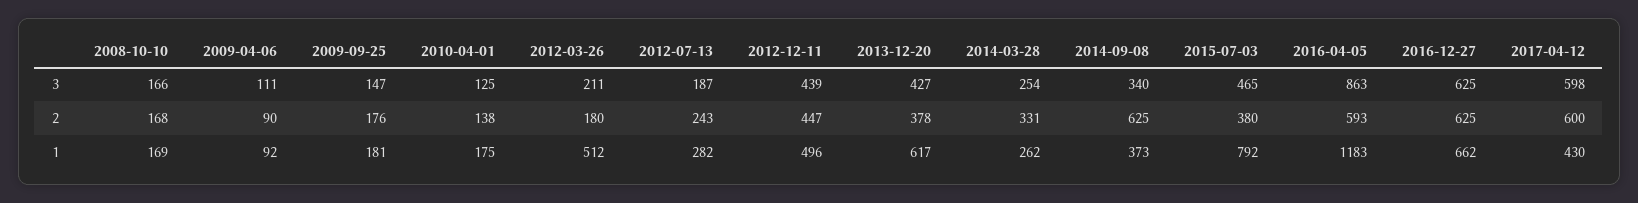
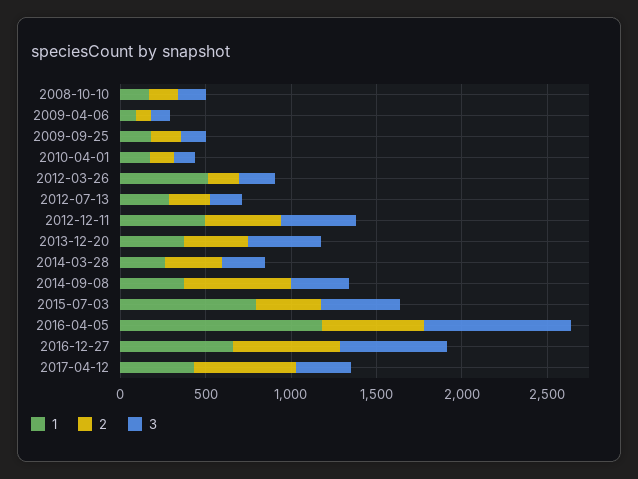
  {
    "3": {
      "2008-10-10": 166,
      "2009-04-06": 111,
      "2009-09-25": 147,
      "2010-04-01": 125,
      "2012-03-26": 211,
      "2012-07-13": 187,
      "2012-12-11": 439,
      "2013-12-20": 427,
      "2014-03-28": 254,
      "2014-09-08": 340,
      "2015-07-03": 465,
      "2016-04-05": 863,
      "2016-12-27": 625,
-     "2017-04-12": 598
+     "2017-04-12": 300
    },
    "2": {
      "2008-10-10": 168,
      "2009-04-06": 90,
      "2009-09-25": 176,
      "2010-04-01": 138,
      "2012-03-26": 180,
      "2012-07-13": 243,
      "2012-12-11": 447,
      "2013-12-20": 378,
      "2014-03-28": 331,
      "2014-09-08": 625,
      "2015-07-03": 380,
      "2016-04-05": 593,
      "2016-12-27": 625,
      "2017-04-12": 600
    },
    "1": {
      "2008-10-10": 169,
      "2009-04-06": 92,
      "2009-09-25": 181,
      "2010-04-01": 175,
      "2012-03-26": 512,
      "2012-07-13": 282,
      "2012-12-11": 496,
-     "2013-12-20": 617,
+     "2013-12-20": 400,
      "2014-03-28": 262,
      "2014-09-08": 373,
      "2015-07-03": 792,
      "2016-04-05": 1183,
      "2016-12-27": 662,
      "2017-04-12": 430
    }
  }

